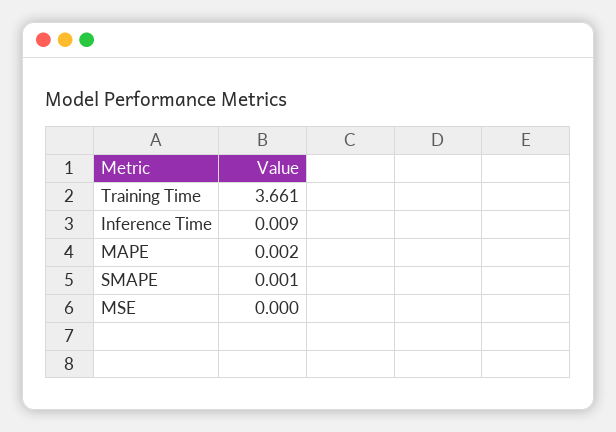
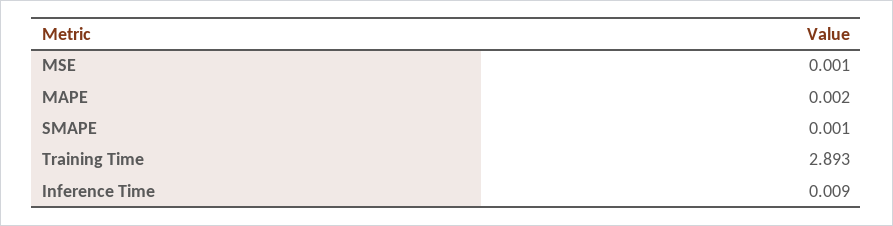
  {
-   "Training Time": 3.661,
+   "Training Time": 2.893,
    "Inference Time": 0.009,
    "MAPE": 0.002,
    "SMAPE": 0.001,
-   "MSE": 0
+   "MSE": 0.001
  }

